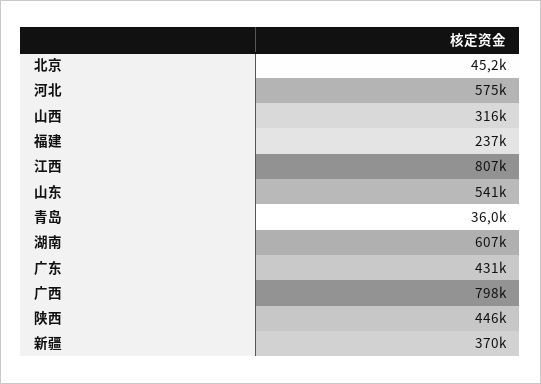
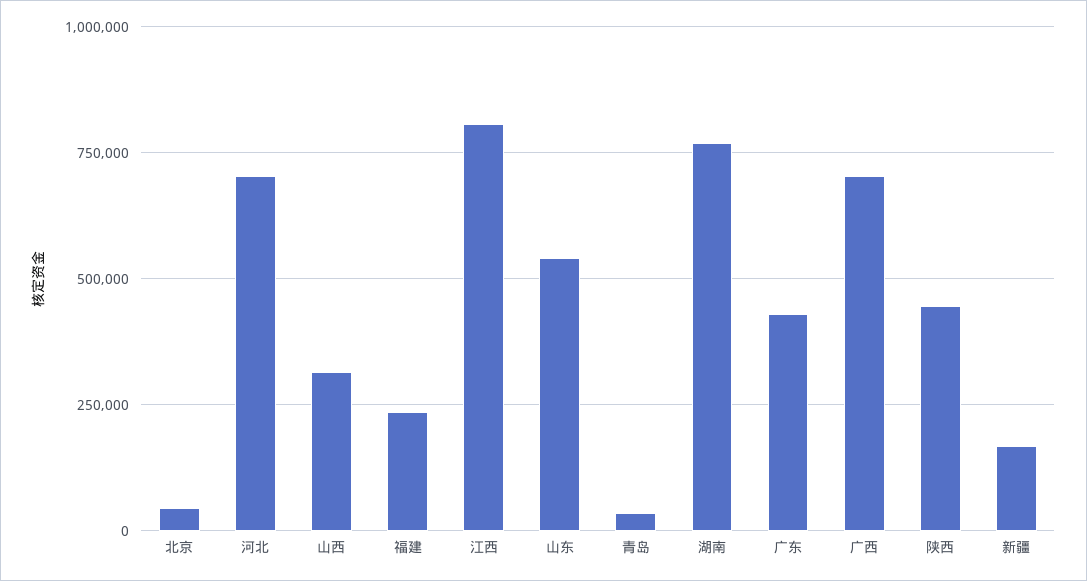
  {
    "北京": 45200,
-   "河北": 575000,
+   "河北": 700000,
    "山西": 316000,
    "福建": 237000,
    "江西": 807000,
    "山东": 541000,
    "青岛": 36000,
-   "湖南": 607000,
+   "湖南": 775000,
    "广东": 431000,
-   "广西": 798000,
+   "广西": 700000,
    "陕西": 446000,
-   "新疆": 370000
+   "新疆": 175000
  }

